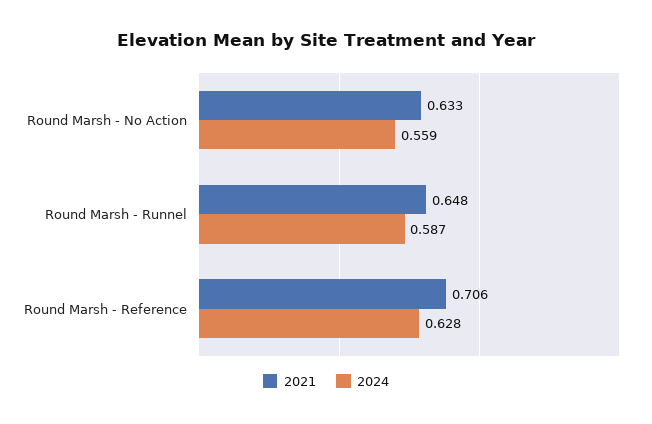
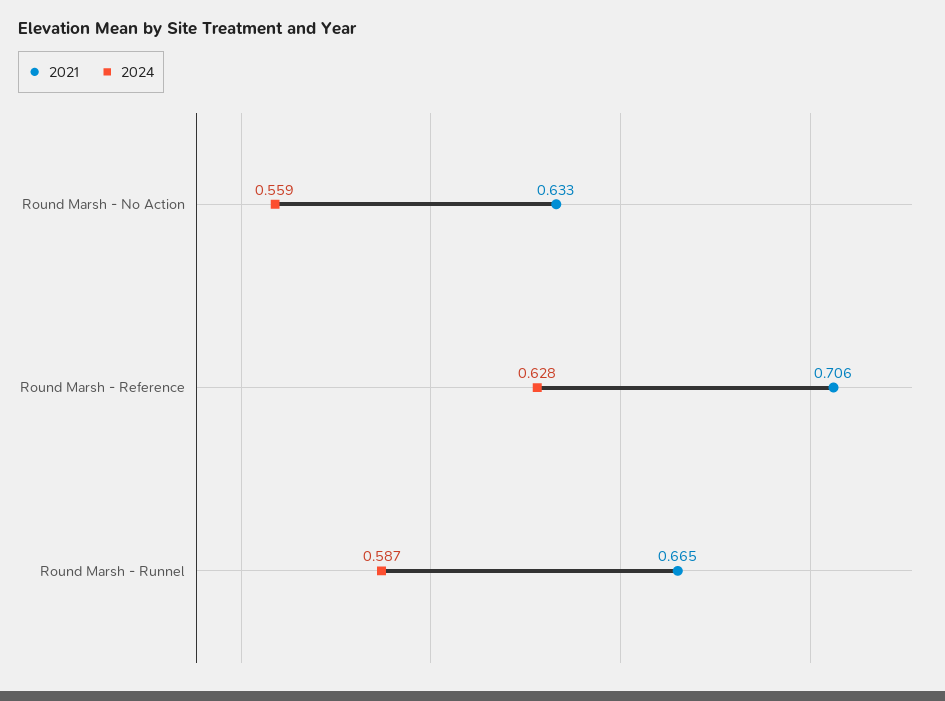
  {
    "2021": {
      "Round Marsh - No Action": 0.633,
-     "Round Marsh - Runnel": 0.648,
+     "Round Marsh - Runnel": 0.665,
      "Round Marsh - Reference": 0.706
    },
    "2024": {
      "Round Marsh - No Action": 0.559,
      "Round Marsh - Runnel": 0.587,
      "Round Marsh - Reference": 0.628
    }
  }

